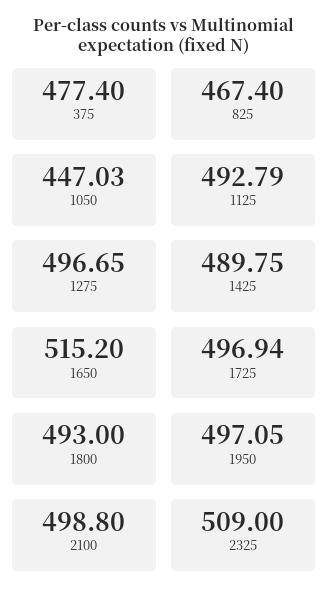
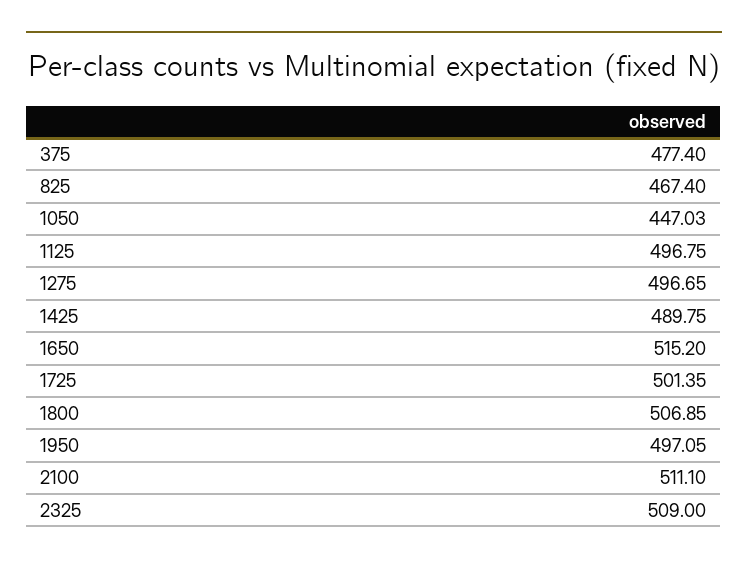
  {
    "375": 477.4,
    "825": 467.4,
    "1050": 447.03,
-   "1125": 492.79,
+   "1125": 496.75,
    "1275": 496.65,
    "1425": 489.75,
    "1650": 515.2,
-   "1725": 496.94,
+   "1725": 501.35,
-   "1800": 493,
+   "1800": 506.85,
    "1950": 497.05,
-   "2100": 498.8,
+   "2100": 511.1,
    "2325": 509
  }

